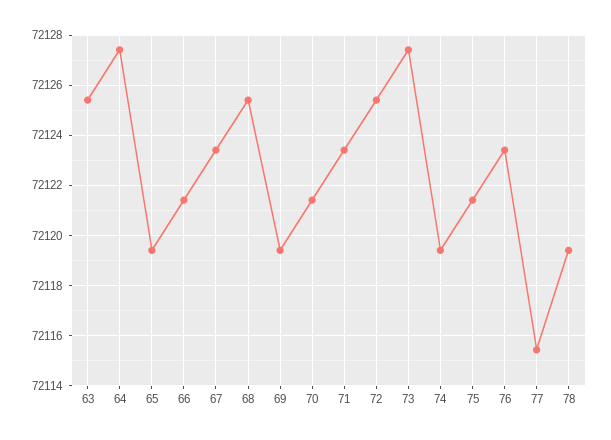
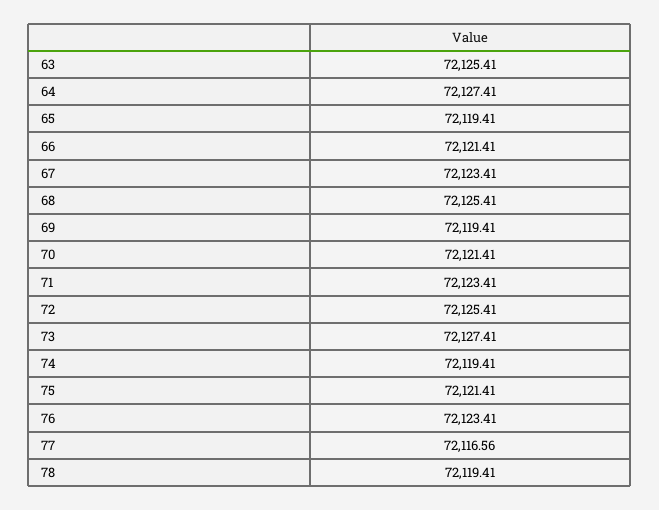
  {
    "63": 72125.41,
    "64": 72127.41,
    "65": 72119.41,
    "66": 72121.41,
    "67": 72123.41,
    "68": 72125.41,
    "69": 72119.41,
    "70": 72121.41,
    "71": 72123.41,
    "72": 72125.41,
    "73": 72127.41,
    "74": 72119.41,
    "75": 72121.41,
    "76": 72123.41,
-   "77": 72115.5,
+   "77": 72116.56,
    "78": 72119.41
  }

